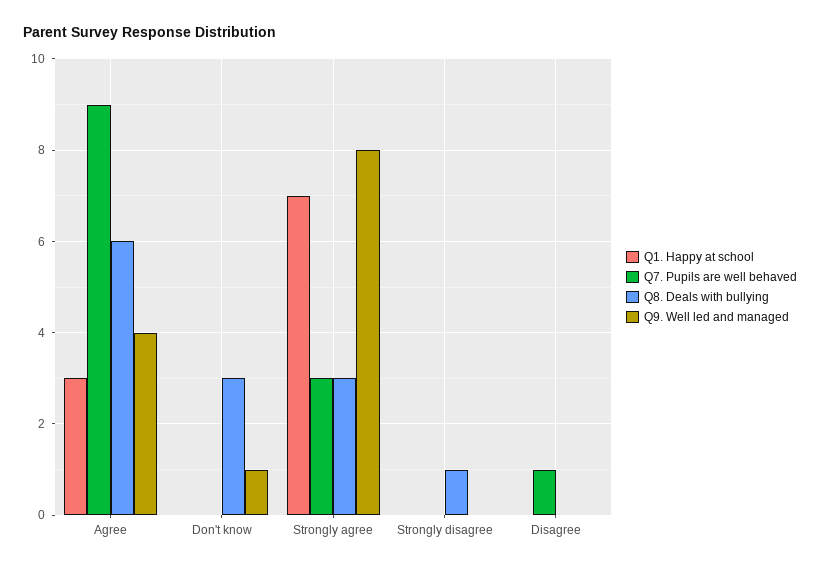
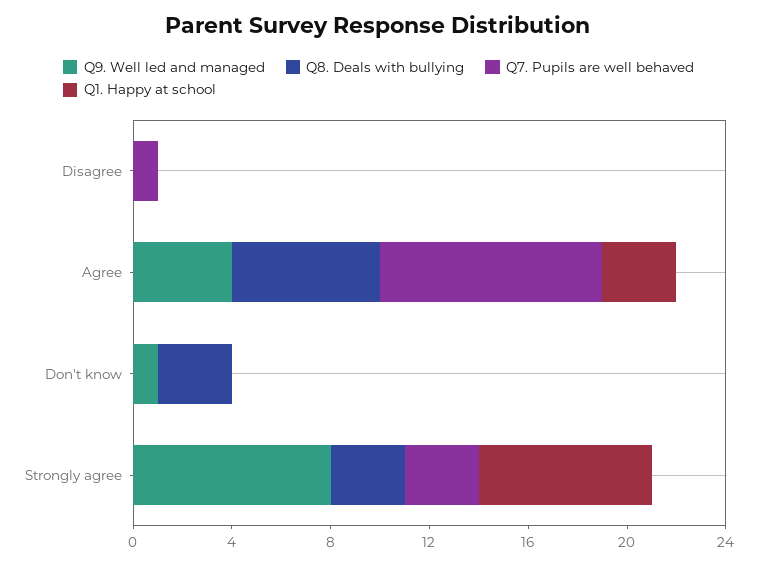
  {
    "Q1. Happy at school": {
      "Agree": 3,
      "Don't know": 0,
      "Strongly agree": 7,
-     "Strongly disagree": 0,
      "Disagree": 0
    },
    "Q7. Pupils are well behaved": {
      "Agree": 9,
      "Don't know": 0,
      "Strongly agree": 3,
-     "Strongly disagree": 0,
      "Disagree": 1
    },
    "Q8. Deals with bullying": {
      "Agree": 6,
      "Don't know": 3,
      "Strongly agree": 3,
-     "Strongly disagree": 1,
      "Disagree": 0
    },
    "Q9. Well led and managed": {
      "Agree": 4,
      "Don't know": 1,
      "Strongly agree": 8,
-     "Strongly disagree": 0,
      "Disagree": 0
    }
  }

